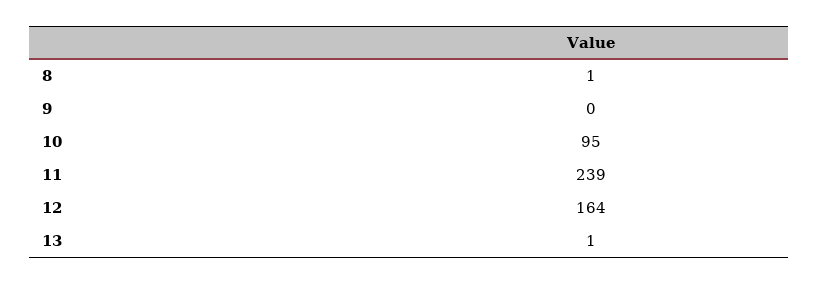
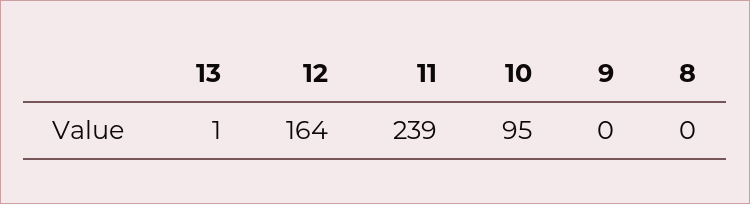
  {
-   "8": 1,
+   "8": 0,
    "9": 0,
    "10": 95,
    "11": 239,
    "12": 164,
    "13": 1
  }

